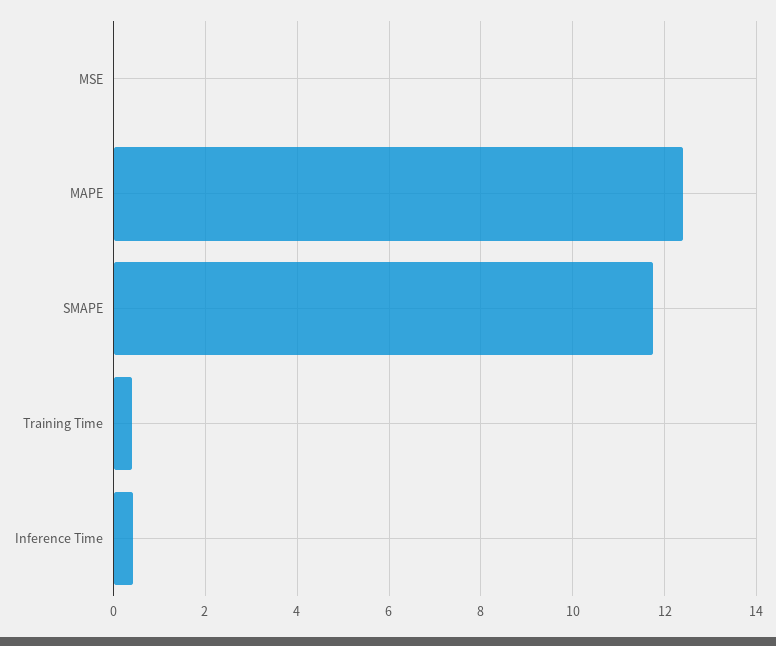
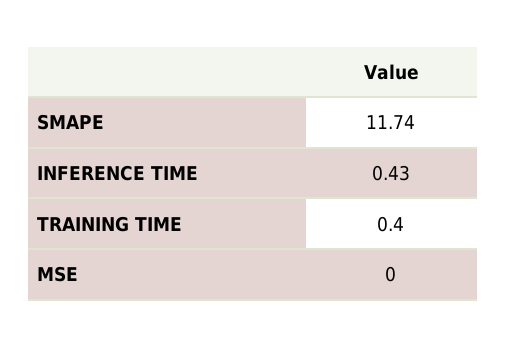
  {
    "MSE": 0,
-   "MAPE": 12.4,
    "SMAPE": 11.74,
    "Training Time": 0.4,
    "Inference Time": 0.43
  }

